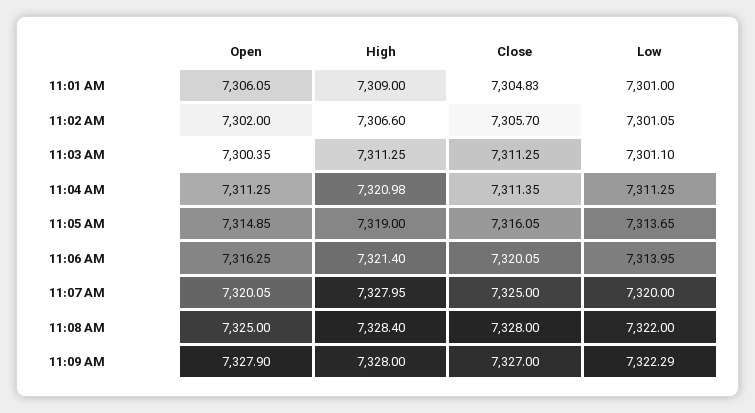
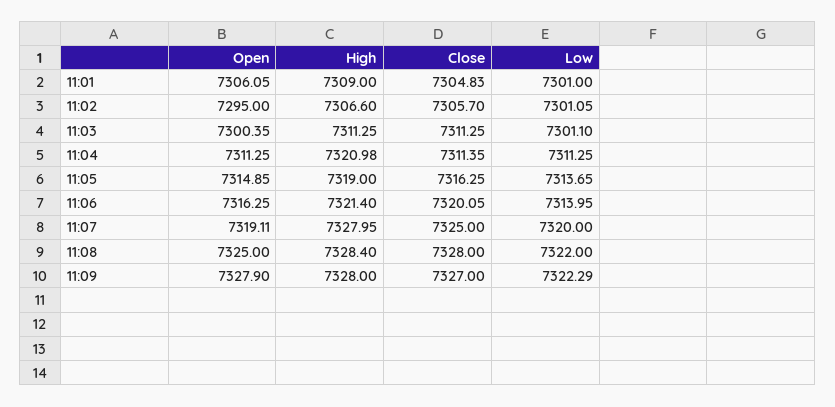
  {
    "Open": {
      "11:01 AM": 7306.05,
-     "11:02 AM": 7302,
+     "11:02 AM": 7295,
      "11:03 AM": 7300.35,
      "11:04 AM": 7311.25,
      "11:05 AM": 7314.85,
      "11:06 AM": 7316.25,
-     "11:07 AM": 7320.05,
+     "11:07 AM": 7319.11,
      "11:08 AM": 7325,
      "11:09 AM": 7327.9
    },
    "High": {
      "11:01 AM": 7309,
      "11:02 AM": 7306.6,
      "11:03 AM": 7311.25,
      "11:04 AM": 7320.98,
      "11:05 AM": 7319,
      "11:06 AM": 7321.4,
      "11:07 AM": 7327.95,
      "11:08 AM": 7328.4,
      "11:09 AM": 7328
    },
    "Close": {
      "11:01 AM": 7304.83,
      "11:02 AM": 7305.7,
      "11:03 AM": 7311.25,
      "11:04 AM": 7311.35,
-     "11:05 AM": 7316.05,
+     "11:05 AM": 7316.25,
      "11:06 AM": 7320.05,
      "11:07 AM": 7325,
      "11:08 AM": 7328,
      "11:09 AM": 7327
    },
    "Low": {
      "11:01 AM": 7301,
      "11:02 AM": 7301.05,
      "11:03 AM": 7301.1,
      "11:04 AM": 7311.25,
      "11:05 AM": 7313.65,
      "11:06 AM": 7313.95,
      "11:07 AM": 7320,
      "11:08 AM": 7322,
      "11:09 AM": 7322.29
    }
  }

